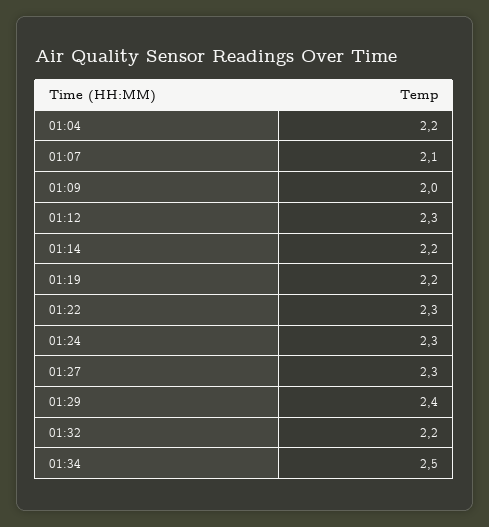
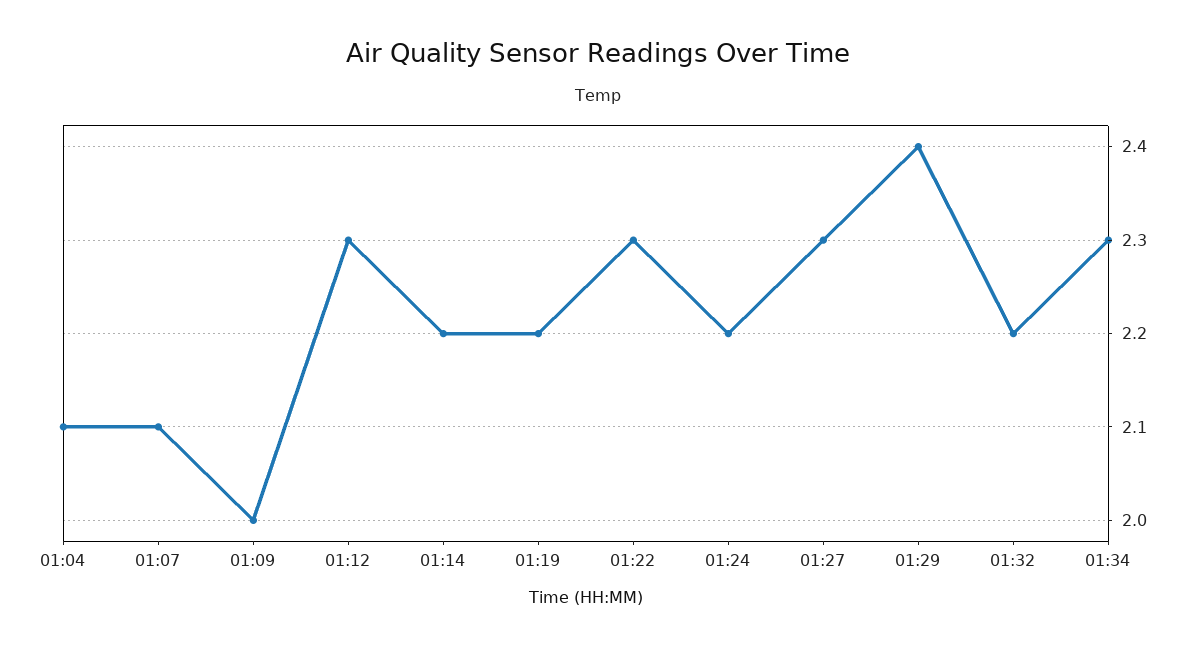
  {
-   "01:04": 2.2,
+   "01:04": 2.1,
    "01:07": 2.1,
    "01:09": 2,
    "01:12": 2.3,
    "01:14": 2.2,
    "01:19": 2.2,
    "01:22": 2.3,
-   "01:24": 2.3,
+   "01:24": 2.2,
    "01:27": 2.3,
    "01:29": 2.4,
    "01:32": 2.2,
-   "01:34": 2.5
+   "01:34": 2.3
  }

